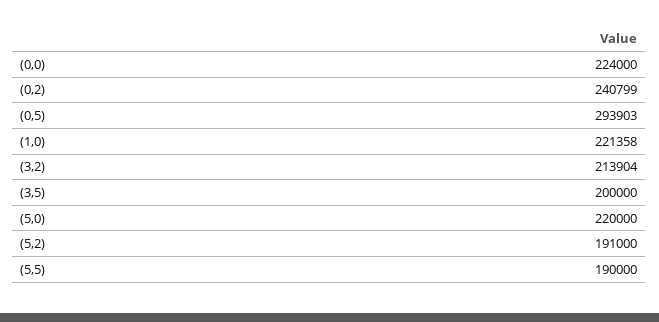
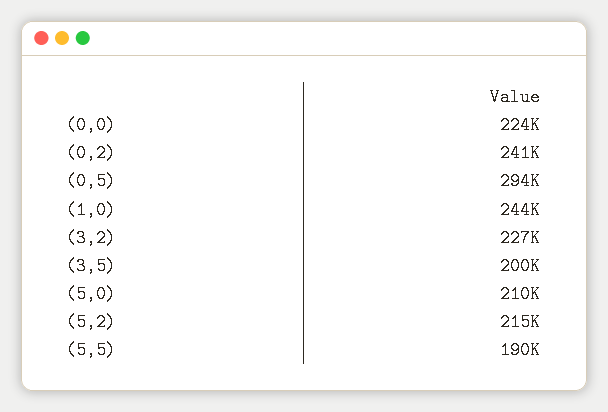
  {
    "(0,0)": 224000,
    "(0,2)": 240799,
    "(0,5)": 293903,
-   "(1,0)": 221358,
+   "(1,0)": 244000,
-   "(3,2)": 213904,
+   "(3,2)": 227000,
    "(3,5)": 200000,
-   "(5,0)": 220000,
+   "(5,0)": 210000,
-   "(5,2)": 191000,
+   "(5,2)": 215000,
    "(5,5)": 190000
  }

